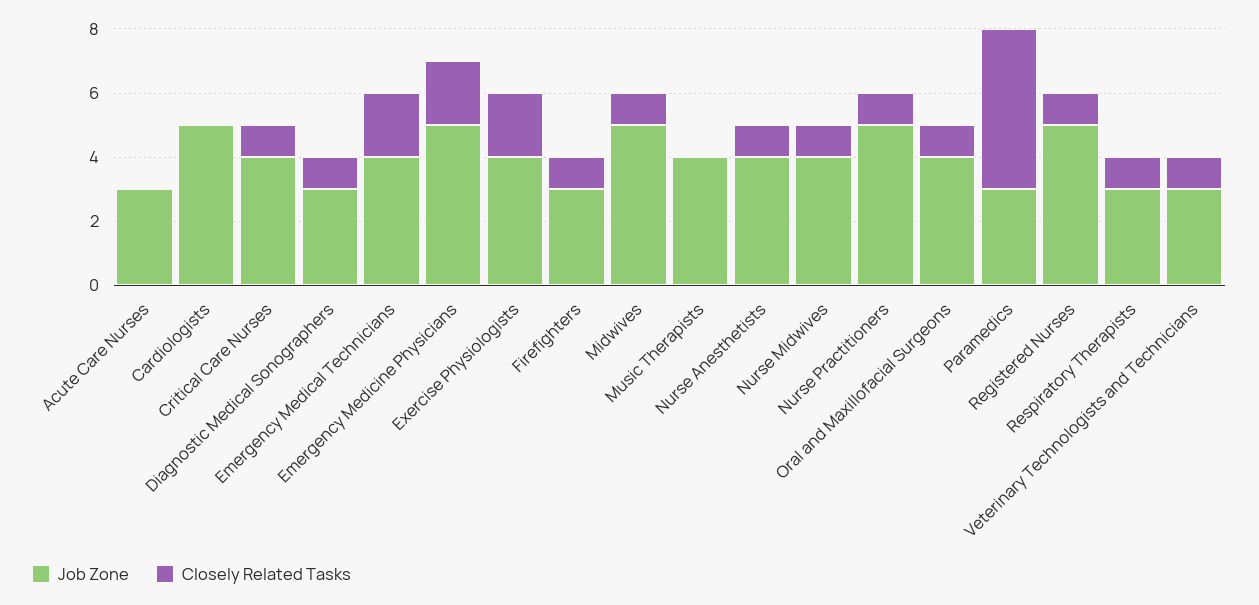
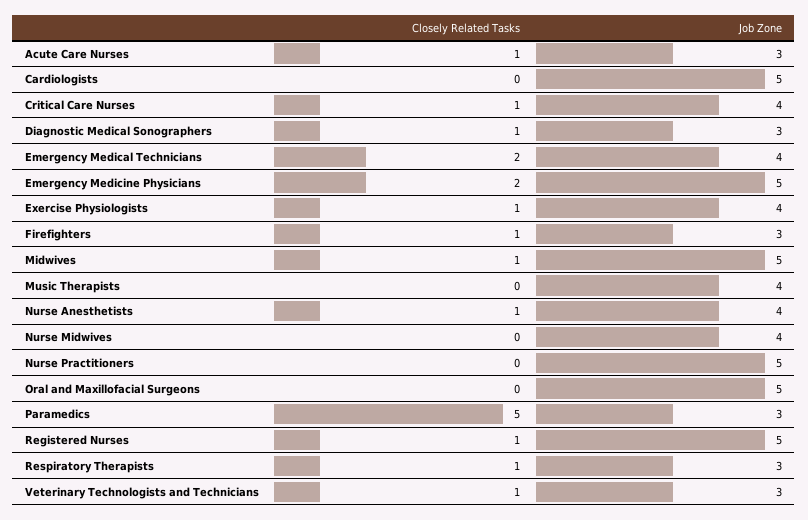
  {
    "Job Zone": {
      "Acute Care Nurses": 3,
      "Cardiologists": 5,
      "Critical Care Nurses": 4,
      "Diagnostic Medical Sonographers": 3,
      "Emergency Medical Technicians": 4,
      "Emergency Medicine Physicians": 5,
      "Exercise Physiologists": 4,
      "Firefighters": 3,
      "Midwives": 5,
      "Music Therapists": 4,
      "Nurse Anesthetists": 4,
      "Nurse Midwives": 4,
      "Nurse Practitioners": 5,
-     "Oral and Maxillofacial Surgeons": 4,
+     "Oral and Maxillofacial Surgeons": 5,
      "Paramedics": 3,
      "Registered Nurses": 5,
      "Respiratory Therapists": 3,
      "Veterinary Technologists and Technicians": 3
    },
    "Closely Related Tasks": {
-     "Acute Care Nurses": 0,
+     "Acute Care Nurses": 1,
      "Cardiologists": 0,
      "Critical Care Nurses": 1,
      "Diagnostic Medical Sonographers": 1,
      "Emergency Medical Technicians": 2,
      "Emergency Medicine Physicians": 2,
-     "Exercise Physiologists": 2,
+     "Exercise Physiologists": 1,
      "Firefighters": 1,
      "Midwives": 1,
      "Music Therapists": 0,
      "Nurse Anesthetists": 1,
-     "Nurse Midwives": 1,
+     "Nurse Midwives": 0,
-     "Nurse Practitioners": 1,
+     "Nurse Practitioners": 0,
-     "Oral and Maxillofacial Surgeons": 1,
+     "Oral and Maxillofacial Surgeons": 0,
      "Paramedics": 5,
      "Registered Nurses": 1,
      "Respiratory Therapists": 1,
      "Veterinary Technologists and Technicians": 1
    }
  }

